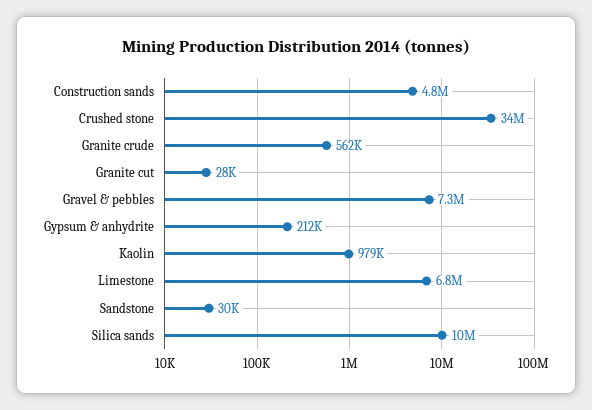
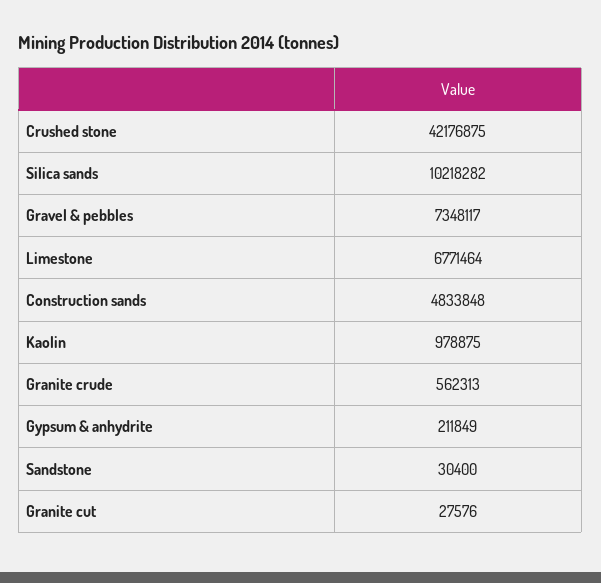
  {
    "Construction sands": 4833848,
-   "Crushed stone": 34000000,
+   "Crushed stone": 42176875,
    "Granite crude": 562313,
    "Granite cut": 27576,
    "Gravel & pebbles": 7348117,
    "Gypsum & anhydrite": 211849,
    "Kaolin": 978875,
    "Limestone": 6771464,
    "Sandstone": 30400,
    "Silica sands": 10218282
  }

